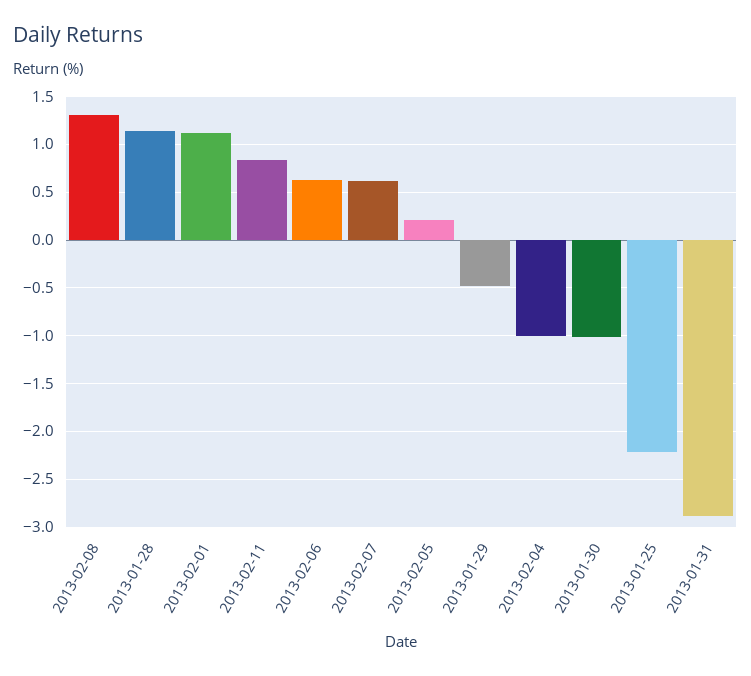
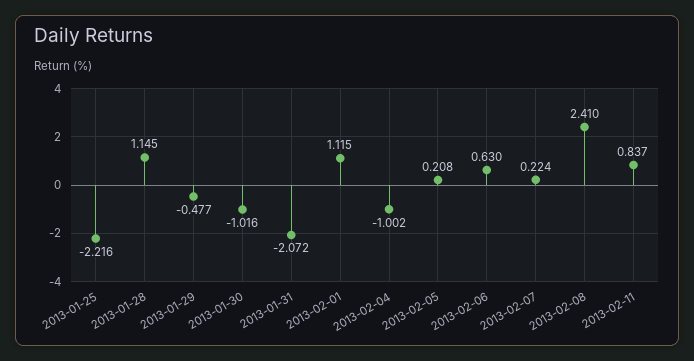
  {
-   "2013-02-08": 1.3,
+   "2013-02-08": 2.41,
    "2013-01-28": 1.145,
    "2013-02-01": 1.115,
    "2013-02-11": 0.837,
    "2013-02-06": 0.63,
-   "2013-02-07": 0.6,
+   "2013-02-07": 0.224,
    "2013-02-05": 0.208,
    "2013-01-29": -0.477,
    "2013-02-04": -1.002,
    "2013-01-30": -1.016,
    "2013-01-25": -2.216,
-   "2013-01-31": -2.9
+   "2013-01-31": -2.072
  }

